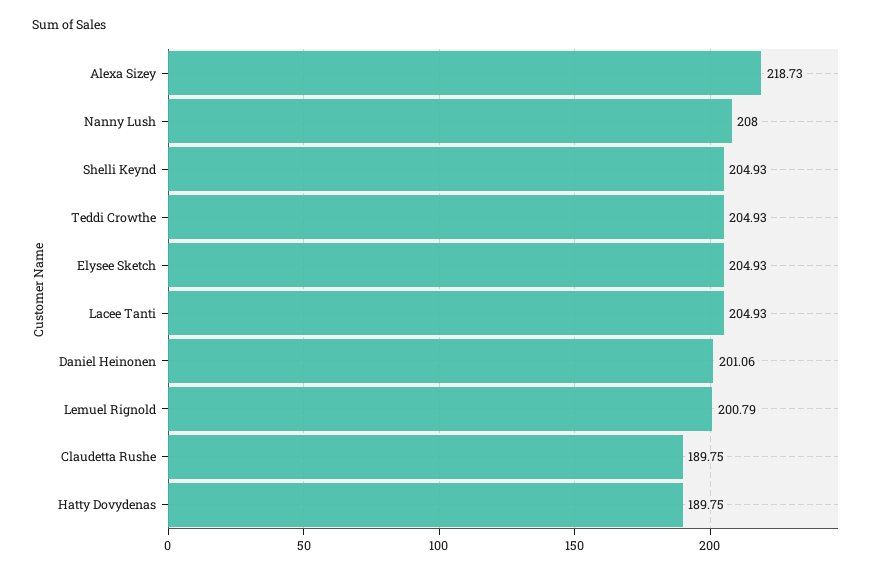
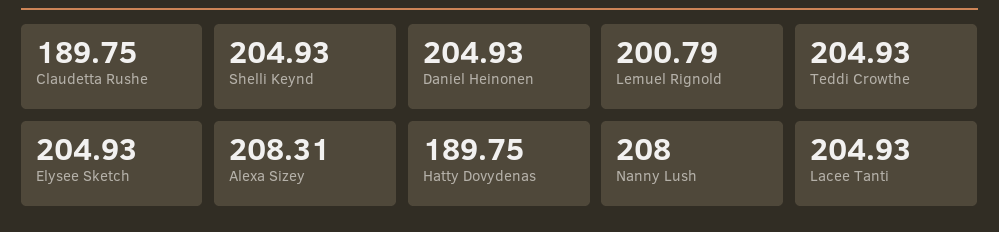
  {
-   "Alexa Sizey": 218.73,
+   "Alexa Sizey": 208.31,
    "Nanny Lush": 208,
    "Shelli Keynd": 204.93,
    "Teddi Crowthe": 204.93,
    "Elysee Sketch": 204.93,
    "Lacee Tanti": 204.93,
-   "Daniel Heinonen": 201.06,
+   "Daniel Heinonen": 204.93,
    "Lemuel Rignold": 200.79,
    "Claudetta Rushe": 189.75,
    "Hatty Dovydenas": 189.75
  }

